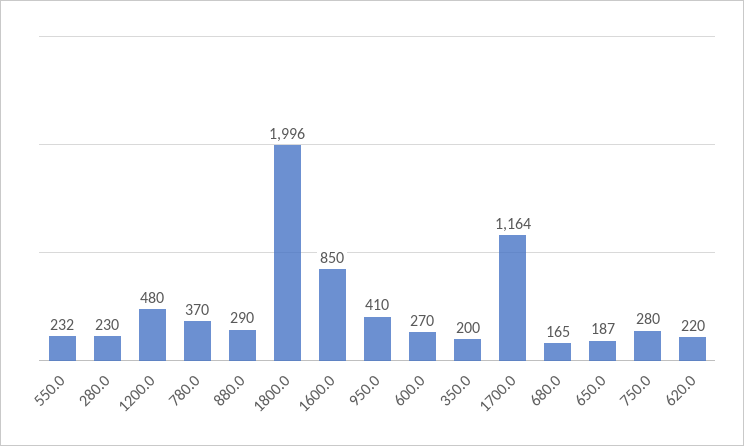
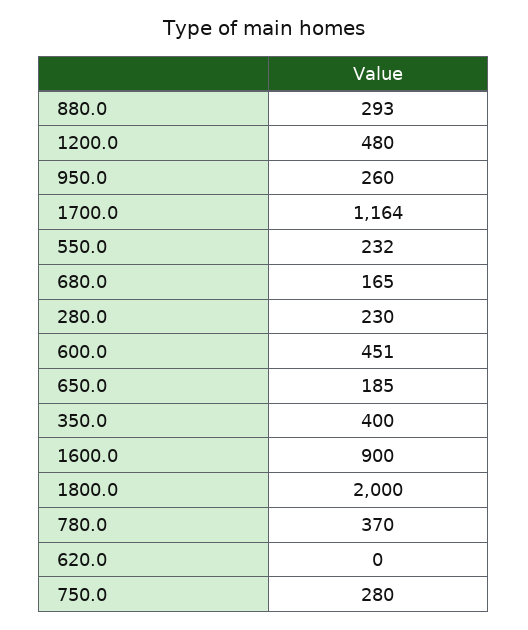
  {
    "550.0": 232,
    "280.0": 230,
    "1200.0": 480,
    "780.0": 370,
-   "880.0": 290,
+   "880.0": 293,
-   "1800.0": 1996,
+   "1800.0": 2000,
-   "1600.0": 850,
+   "1600.0": 900,
-   "950.0": 410,
+   "950.0": 260,
-   "600.0": 270,
+   "600.0": 451,
-   "350.0": 200,
+   "350.0": 400,
    "1700.0": 1164,
    "680.0": 165,
-   "650.0": 187,
+   "650.0": 185,
    "750.0": 280,
-   "620.0": 220
+   "620.0": 0
  }

